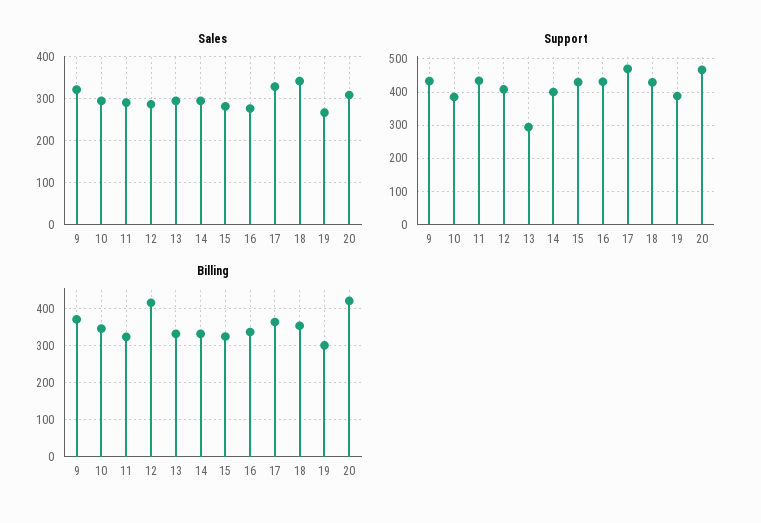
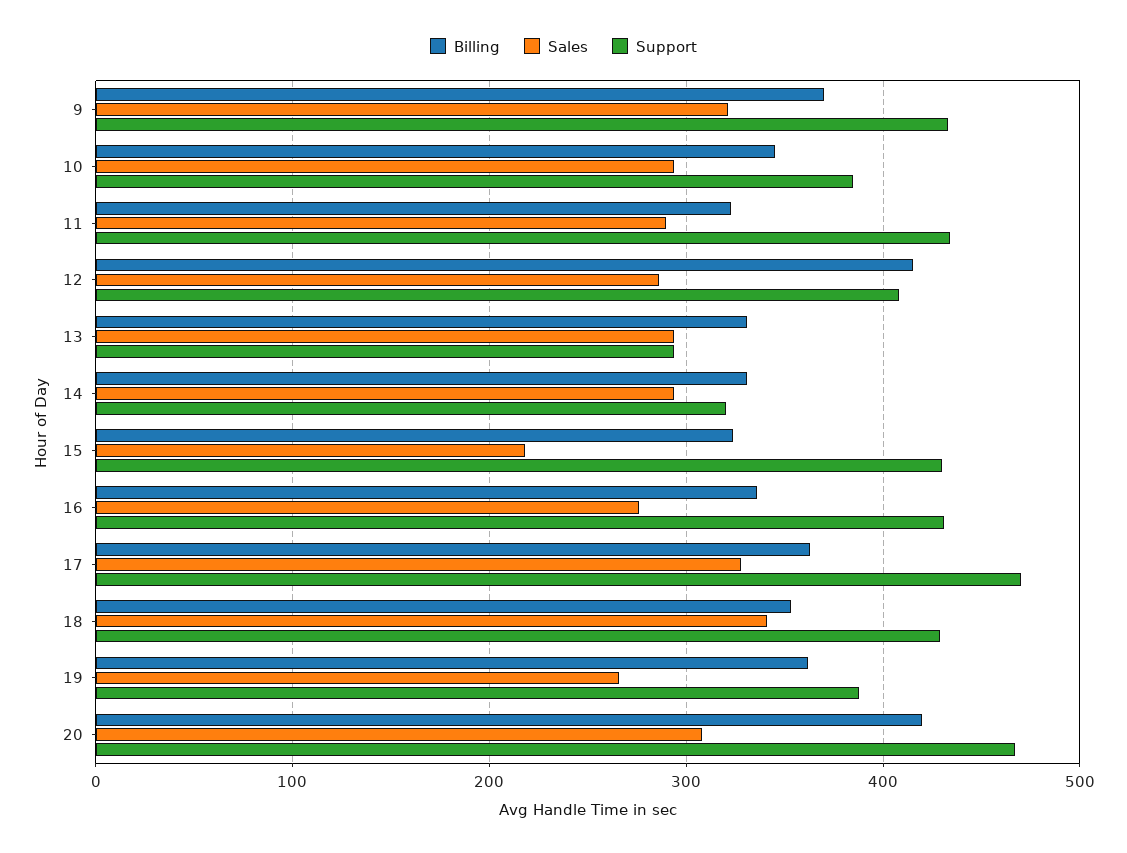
  {
    "Sales": {
      "9": 320,
      "10": 290,
      "11": 290,
      "12": 290,
      "13": 290,
      "14": 290,
-     "15": 280,
+     "15": 220,
      "16": 280,
      "17": 330,
      "18": 340,
      "19": 270,
      "20": 310
    },
    "Support": {
      "9": 430,
      "10": 390,
      "11": 430,
      "12": 410,
      "13": 290,
-     "14": 400,
+     "14": 320,
      "15": 430,
      "16": 430,
      "17": 470,
      "18": 430,
      "19": 390,
      "20": 470
    },
    "Billing": {
      "9": 370,
      "10": 350,
      "11": 320,
      "12": 420,
      "13": 330,
      "14": 330,
      "15": 320,
      "16": 340,
      "17": 360,
      "18": 350,
-     "19": 300,
+     "19": 360,
      "20": 420
    }
  }

